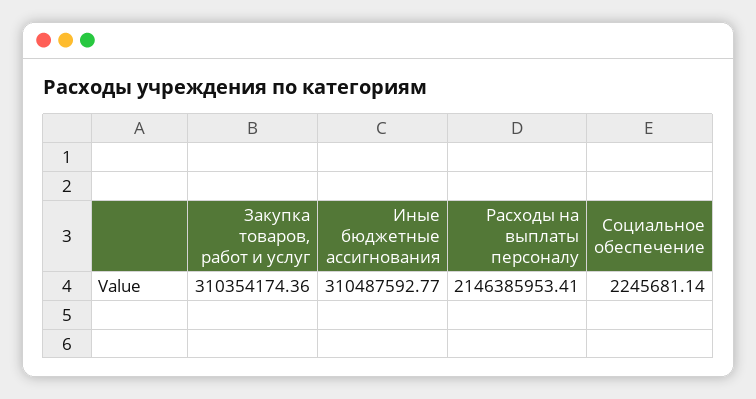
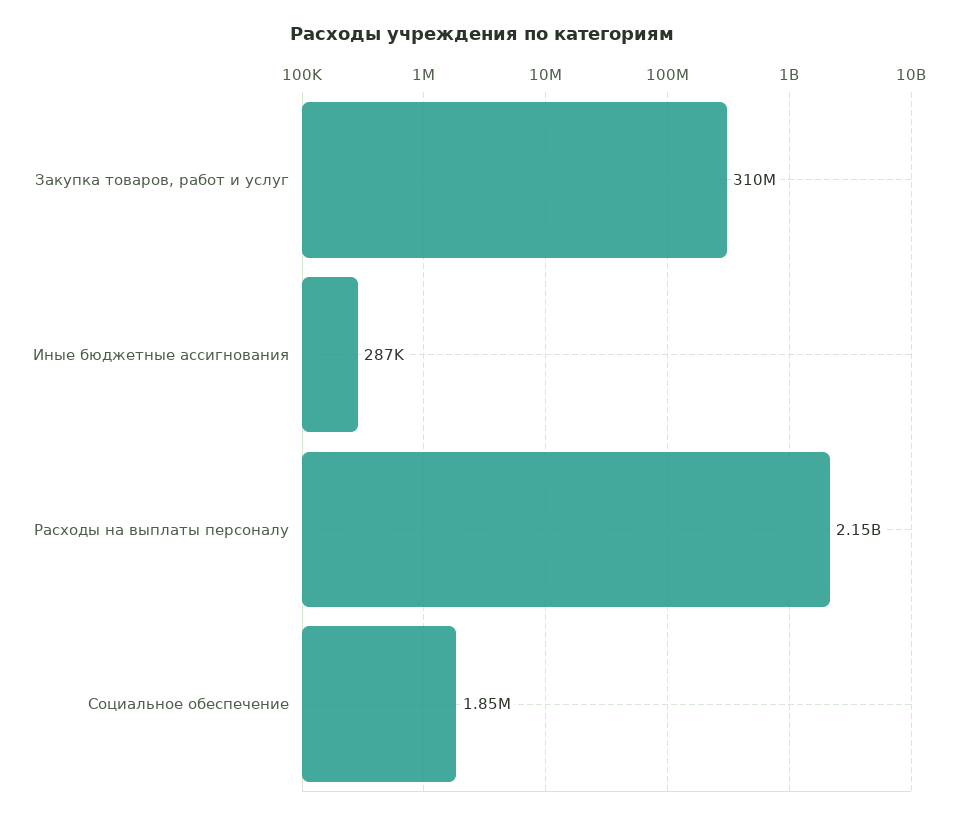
  {
    "Закупка товаров, работ и услуг": 310354174.36,
-   "Иные бюджетные ассигнования": 310487592.77,
+   "Иные бюджетные ассигнования": 287000,
    "Расходы на выплаты персоналу": 2146385953.41,
-   "Социальное обеспечение": 2245681.14
+   "Социальное обеспечение": 1850000
  }

